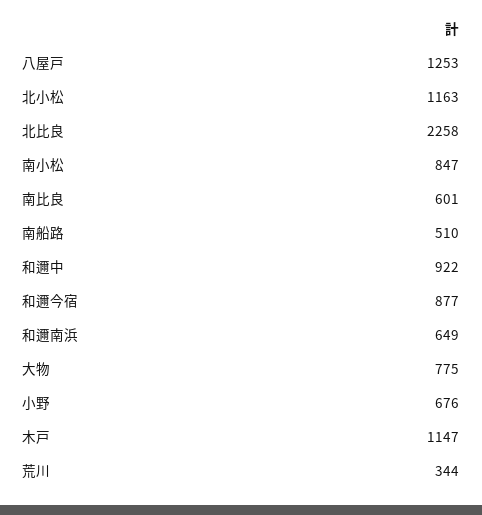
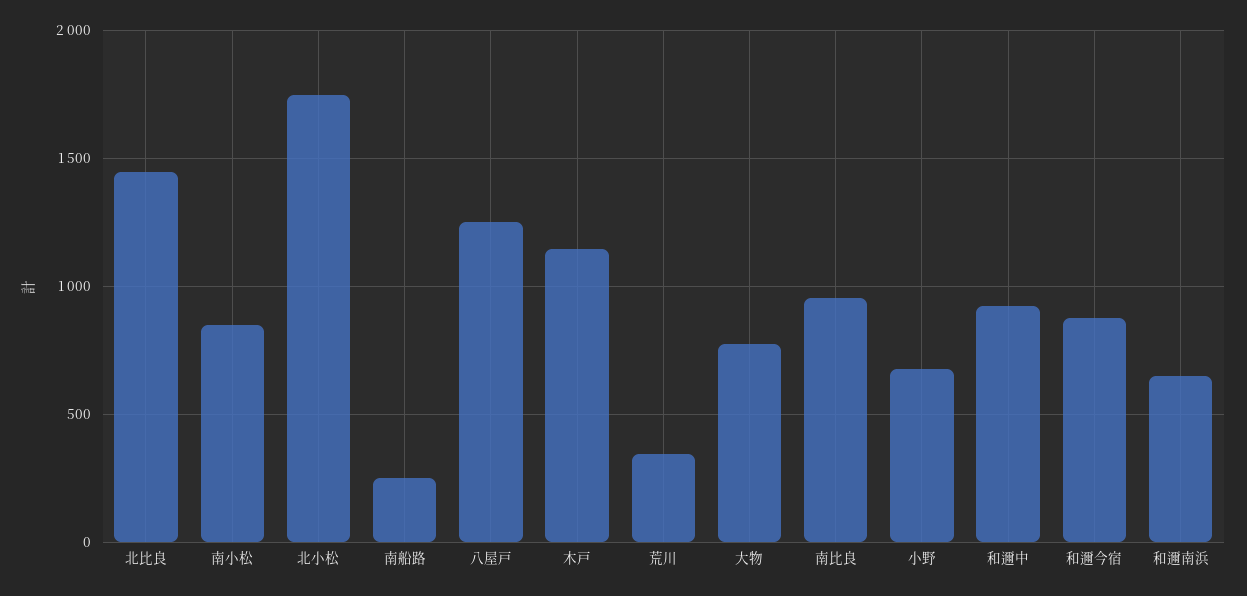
  {
    "八屋戸": 1253,
-   "北小松": 1163,
+   "北小松": 1750,
-   "北比良": 2258,
+   "北比良": 1450,
    "南小松": 847,
-   "南比良": 601,
+   "南比良": 950,
-   "南船路": 510,
+   "南船路": 250,
    "和邇中": 922,
    "和邇今宿": 877,
    "和邇南浜": 649,
    "大物": 775,
    "小野": 676,
    "木戸": 1147,
    "荒川": 344
  }

